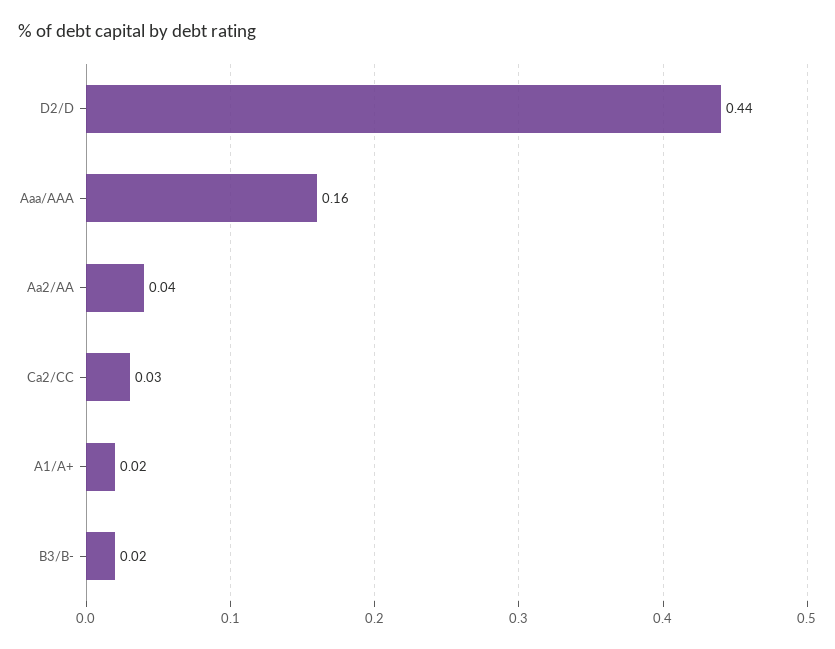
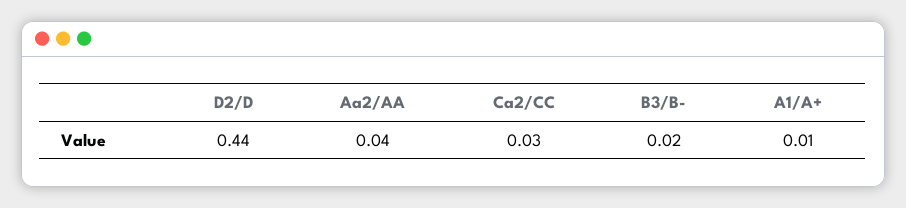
  {
    "D2/D": 0.44,
-   "Aaa/AAA": 0.16,
    "Aa2/AA": 0.04,
    "Ca2/CC": 0.03,
-   "A1/A+": 0.02,
+   "A1/A+": 0.01,
    "B3/B-": 0.02
  }

